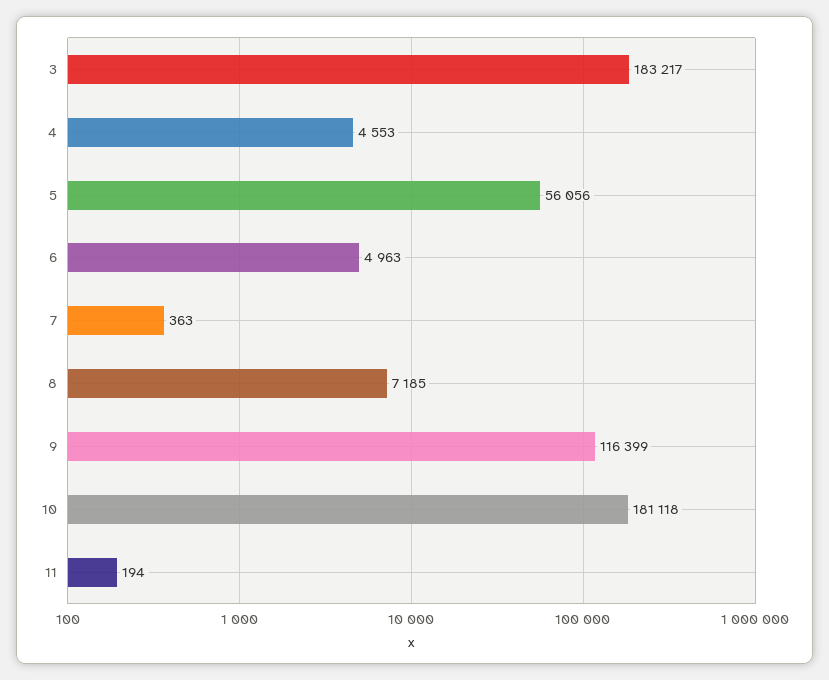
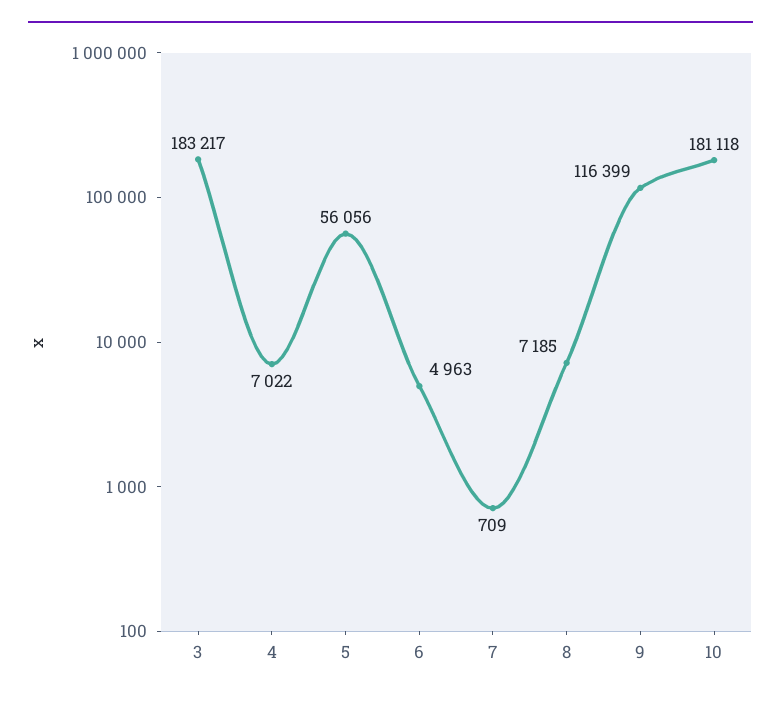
  {
    "3": 183217,
-   "4": 4553,
+   "4": 7022,
    "5": 56056,
    "6": 4963,
-   "7": 363,
+   "7": 709,
    "8": 7185,
    "9": 116399,
-   "10": 181118,
+   "10": 181118
-   "11": 194
  }

